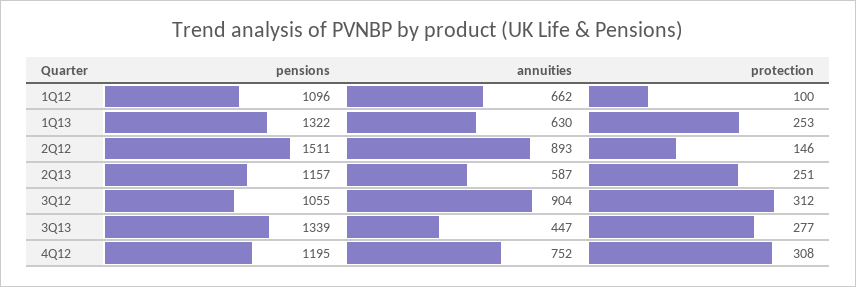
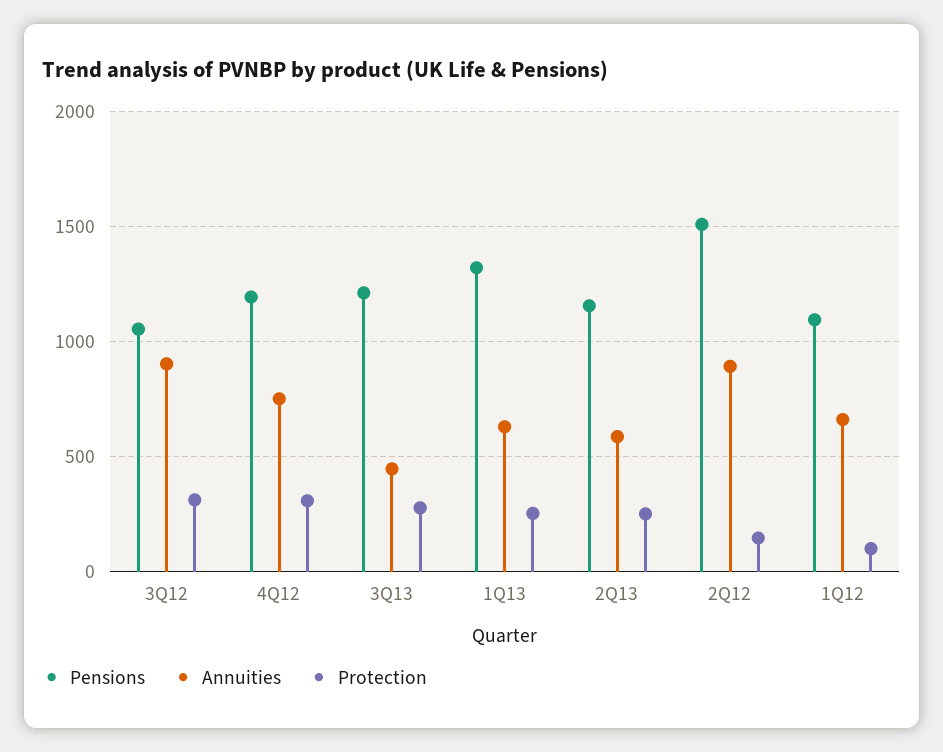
  {
    "pensions": {
      "1Q12": 1096,
      "1Q13": 1322,
      "2Q12": 1511,
      "2Q13": 1157,
      "3Q12": 1055,
-     "3Q13": 1339,
+     "3Q13": 1200,
      "4Q12": 1195
    },
    "annuities": {
      "1Q12": 662,
      "1Q13": 630,
      "2Q12": 893,
      "2Q13": 587,
      "3Q12": 904,
      "3Q13": 447,
      "4Q12": 752
    },
    "protection": {
      "1Q12": 100,
      "1Q13": 253,
      "2Q12": 146,
      "2Q13": 251,
      "3Q12": 312,
      "3Q13": 277,
      "4Q12": 308
    }
  }

